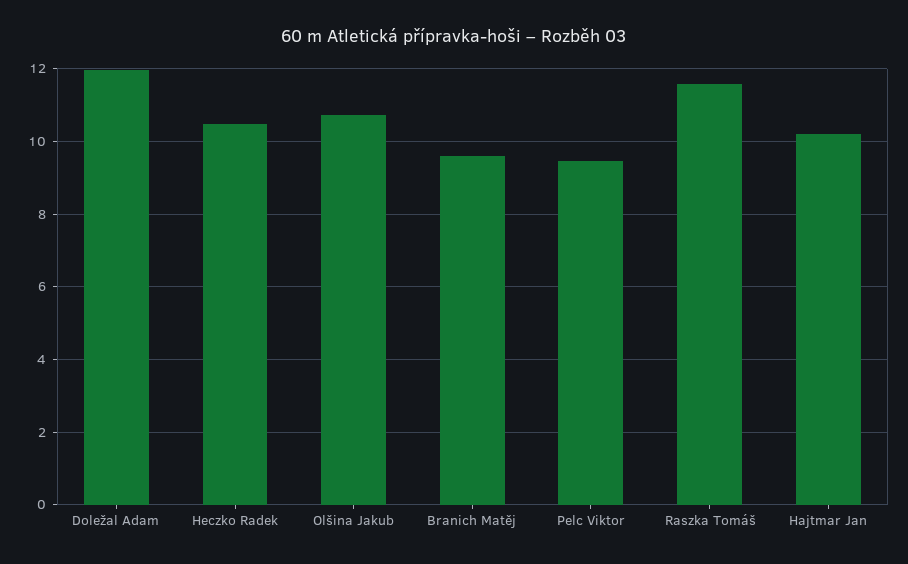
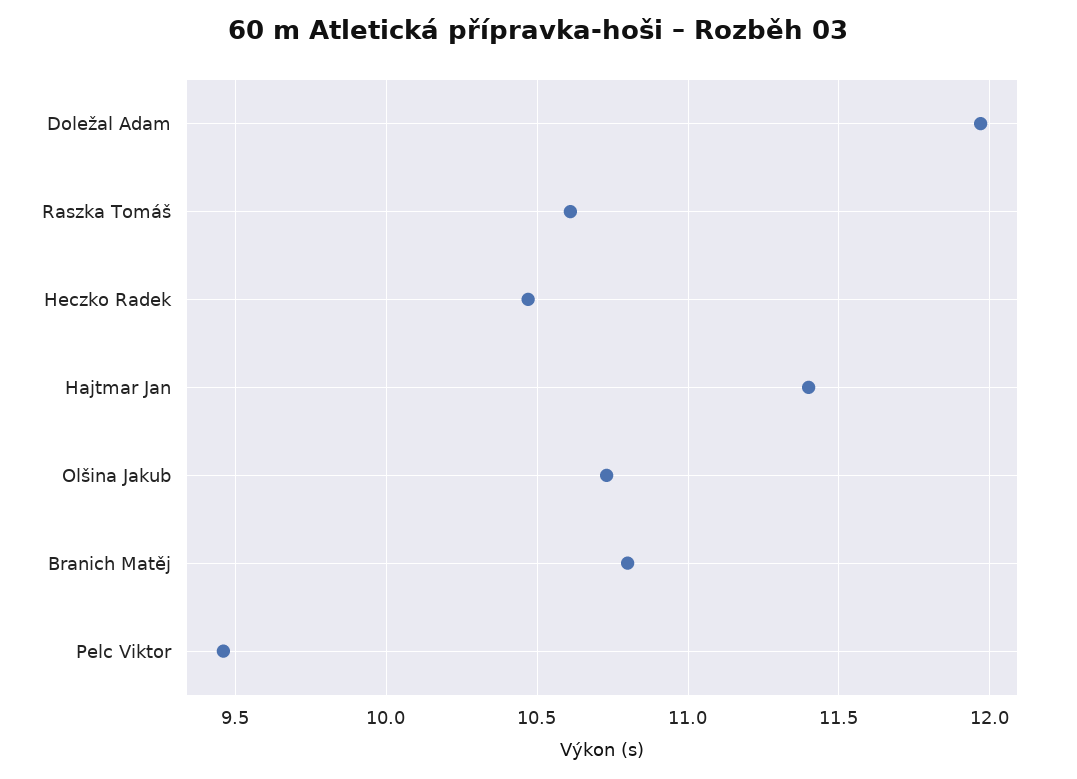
  {
    "Doležal Adam": 11.95,
    "Heczko Radek": 10.45,
    "Olšina Jakub": 10.75,
-   "Branich Matěj": 9.6,
+   "Branich Matěj": 10.8,
    "Pelc Viktor": 9.45,
-   "Raszka Tomáš": 11.6,
+   "Raszka Tomáš": 10.6,
-   "Hajtmar Jan": 10.2
+   "Hajtmar Jan": 11.4
  }

